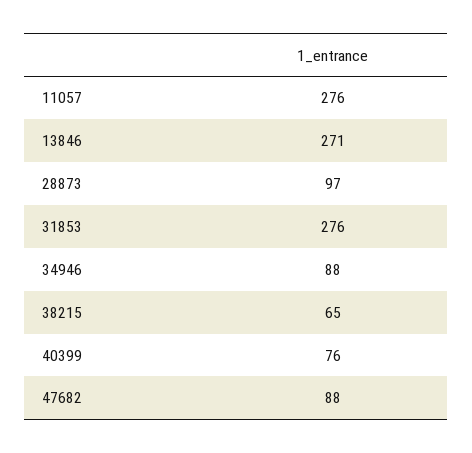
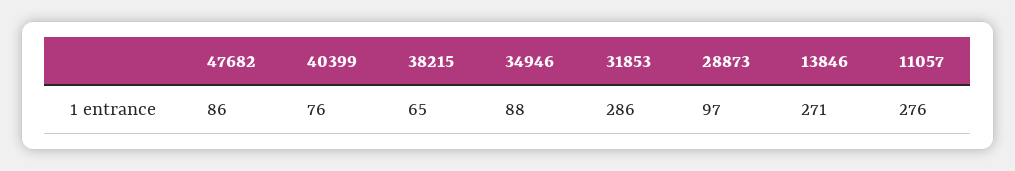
  {
    "11057": 276,
    "13846": 271,
    "28873": 97,
-   "31853": 276,
+   "31853": 286,
    "34946": 88,
    "38215": 65,
    "40399": 76,
-   "47682": 88
+   "47682": 86
  }

